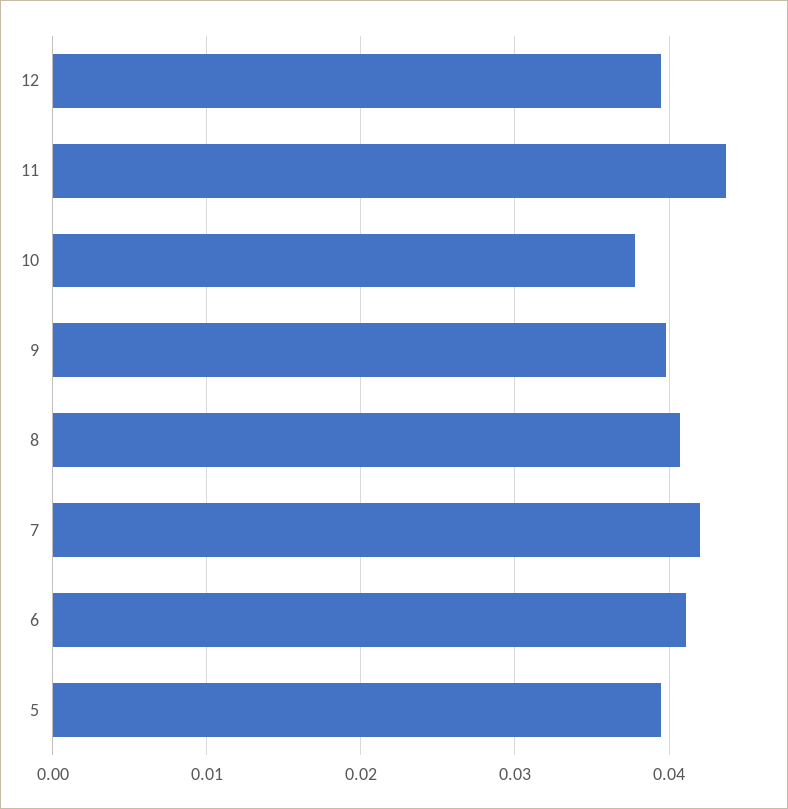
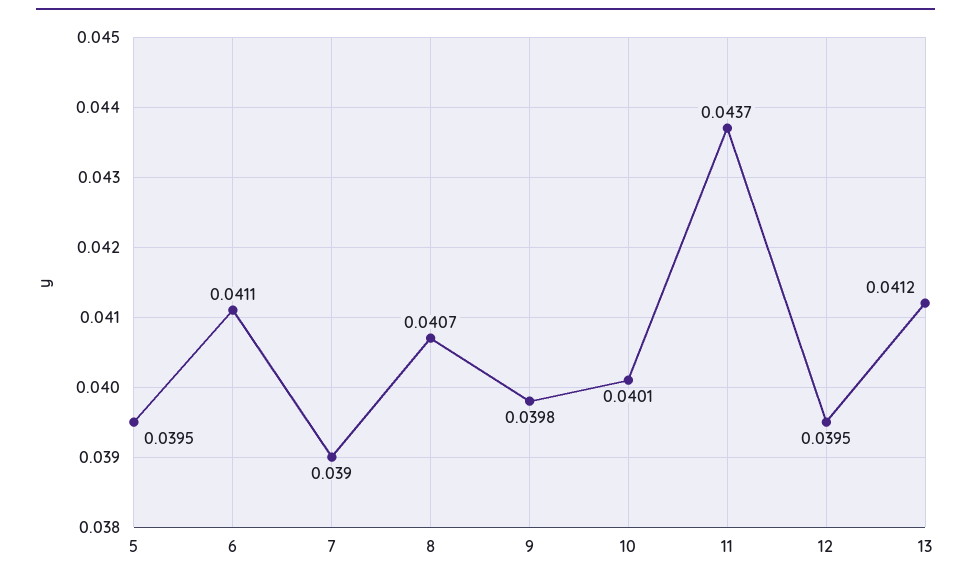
  {
    "12": 0.0395,
    "11": 0.0437,
-   "10": 0.038,
+   "10": 0.0401,
    "9": 0.0398,
    "8": 0.0407,
-   "7": 0.042,
+   "7": 0.039,
    "6": 0.0411,
-   "5": 0.0395
+   "5": 0.0395,
+   "13": 0.0412
  }

